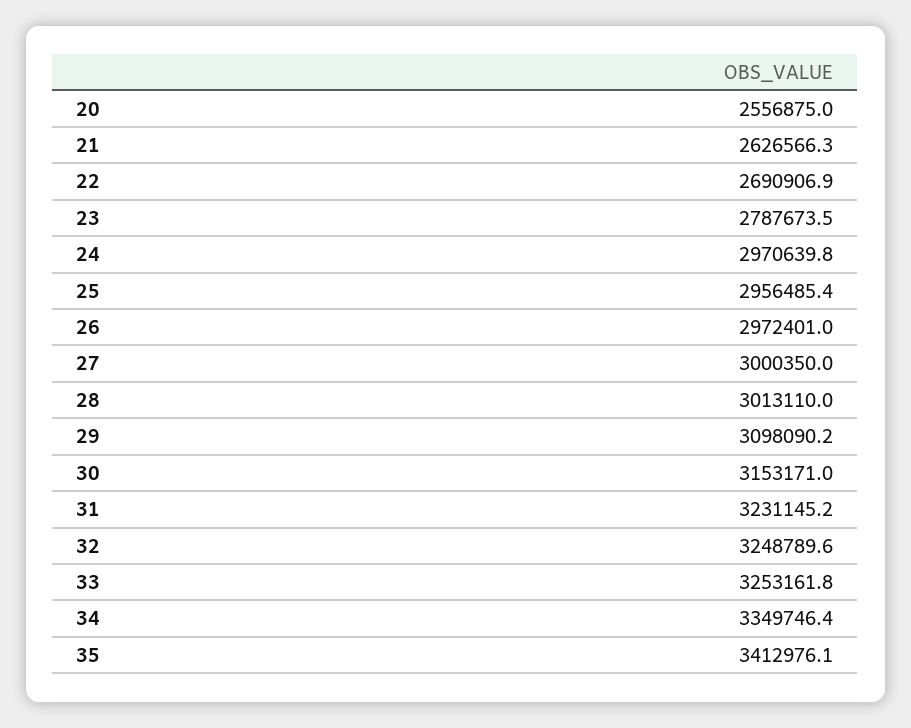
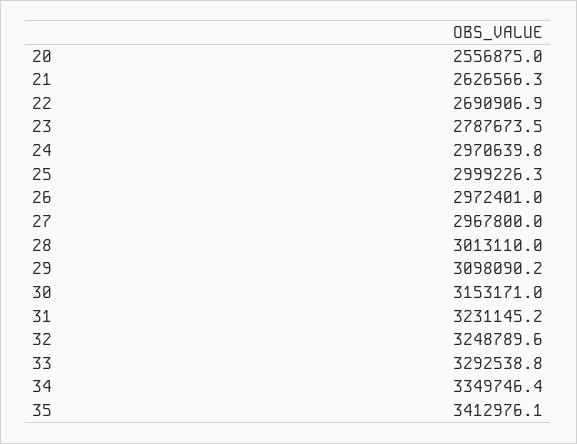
  {
    "20": 2556875,
    "21": 2626566.3,
    "22": 2690906.9,
    "23": 2787673.5,
    "24": 2970639.8,
-   "25": 2956485.4,
+   "25": 2999226.3,
    "26": 2972401,
-   "27": 3000350,
+   "27": 2967800,
    "28": 3013110,
    "29": 3098090.2,
    "30": 3153171,
    "31": 3231145.2,
    "32": 3248789.6,
-   "33": 3253161.8,
+   "33": 3292538.8,
    "34": 3349746.4,
    "35": 3412976.1
  }

